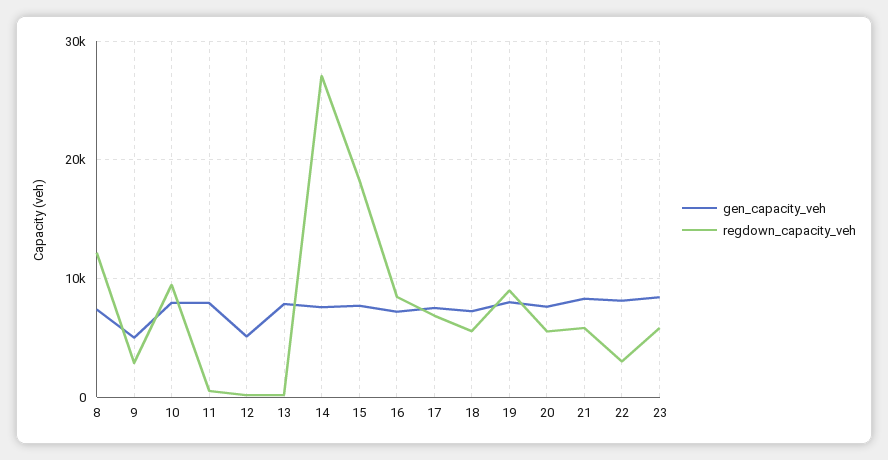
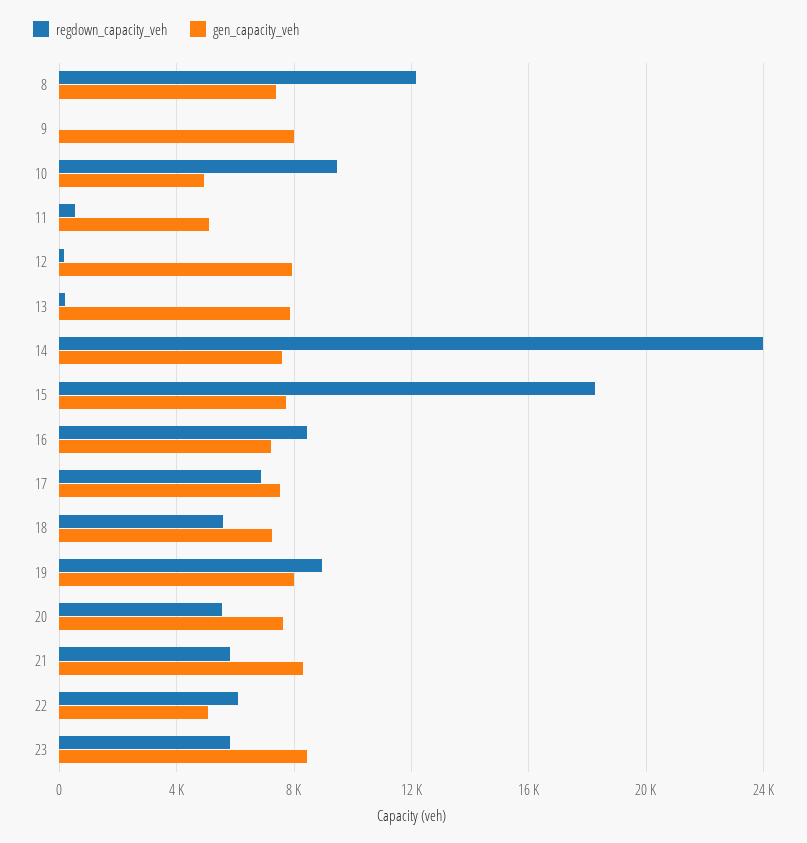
  {
    "gen_capacity_veh": {
      "8": 7500,
-     "9": 5000,
+     "9": 8000,
-     "10": 8000,
+     "10": 5000,
-     "11": 8000,
+     "11": 5000,
-     "12": 5000,
+     "12": 8000,
      "13": 8000,
      "14": 7500,
      "15": 7500,
      "16": 7000,
      "17": 7500,
      "18": 7000,
      "19": 8000,
      "20": 7500,
      "21": 8500,
-     "22": 8000,
+     "22": 5000,
      "23": 8500
    },
    "regdown_capacity_veh": {
      "8": 12000,
-     "9": 3000,
+     "9": 0,
      "10": 9500,
      "11": 500,
      "12": 0,
      "13": 0,
-     "14": 27000,
+     "14": 24000,
      "15": 18500,
      "16": 8500,
      "17": 7000,
      "18": 5500,
      "19": 9000,
      "20": 5500,
      "21": 6000,
-     "22": 3000,
+     "22": 6000,
      "23": 6000
    }
  }

